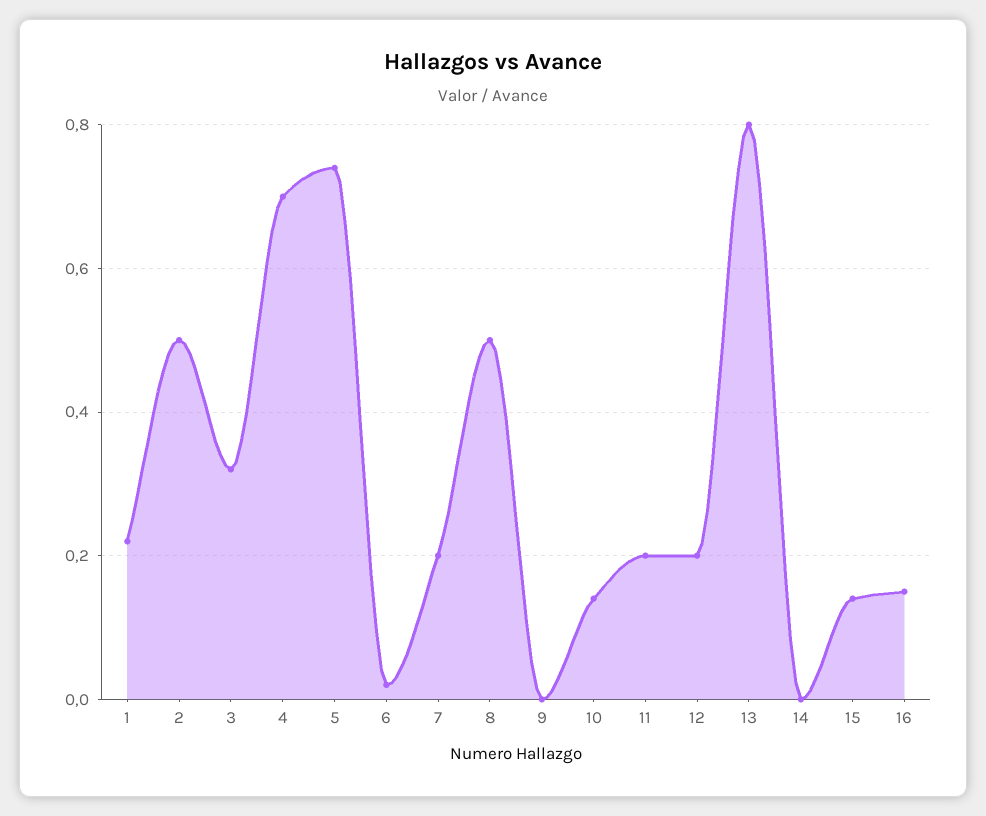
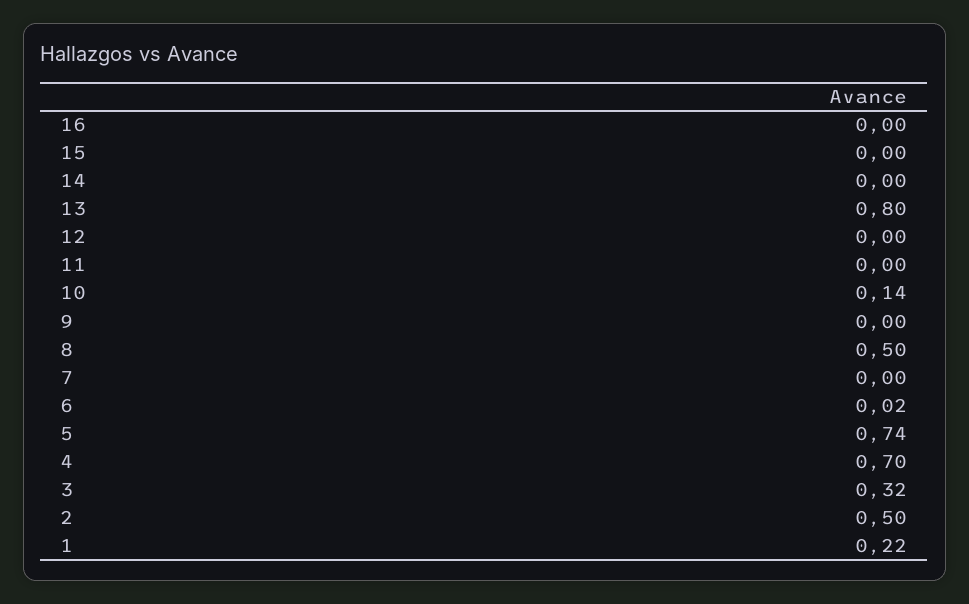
  {
    "1": 0.22,
    "2": 0.5,
    "3": 0.32,
    "4": 0.7,
    "5": 0.74,
    "6": 0.02,
-   "7": 0.2,
+   "7": 0,
    "8": 0.5,
    "9": 0,
    "10": 0.14,
-   "11": 0.2,
+   "11": 0,
-   "12": 0.2,
+   "12": 0,
    "13": 0.8,
    "14": 0,
-   "15": 0.15,
+   "15": 0,
-   "16": 0.15
+   "16": 0
  }

